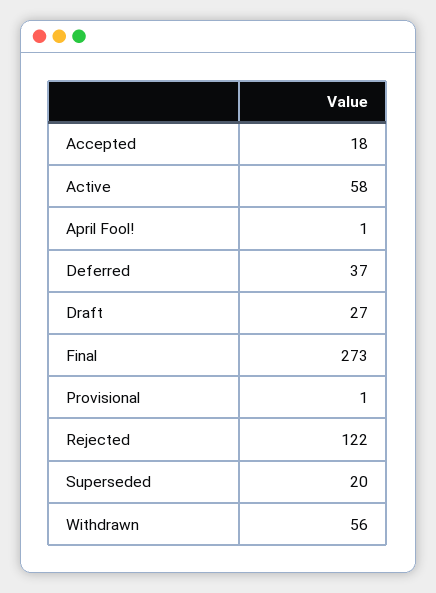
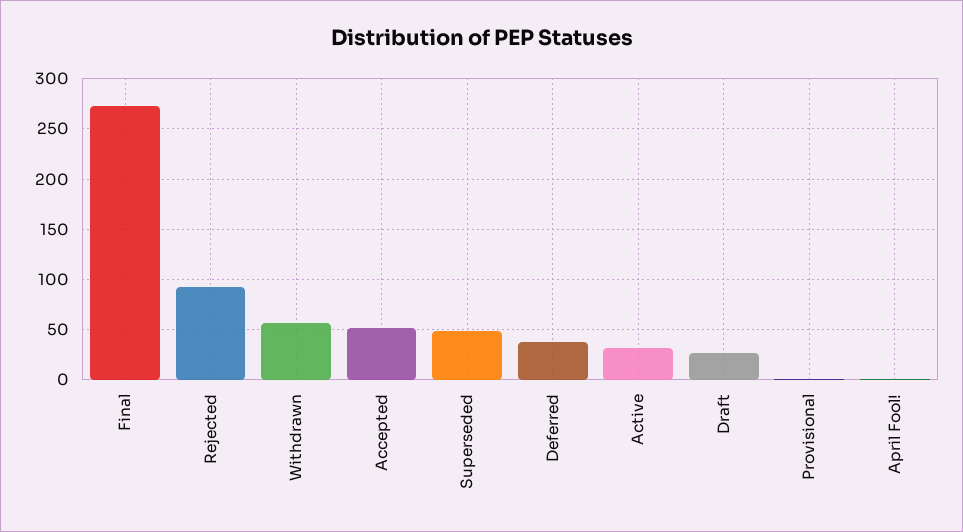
  {
-   "Accepted": 18,
+   "Accepted": 50,
-   "Active": 58,
+   "Active": 30,
    "April Fool!": 1,
    "Deferred": 37,
    "Draft": 27,
    "Final": 273,
    "Provisional": 1,
-   "Rejected": 122,
+   "Rejected": 90,
-   "Superseded": 20,
+   "Superseded": 50,
    "Withdrawn": 56
  }

